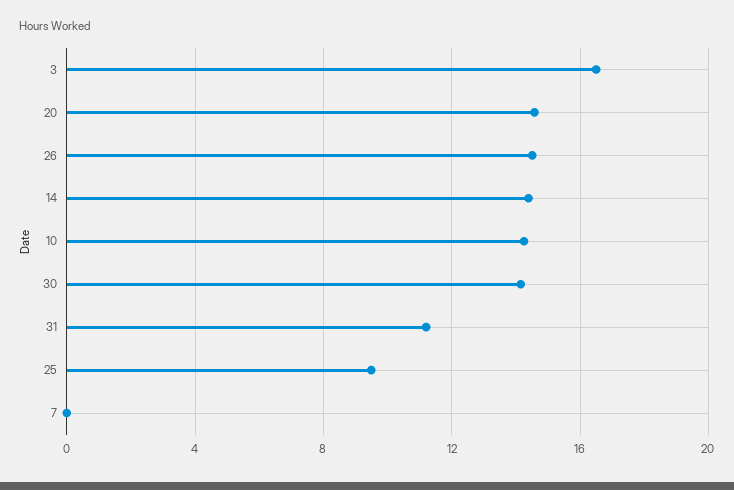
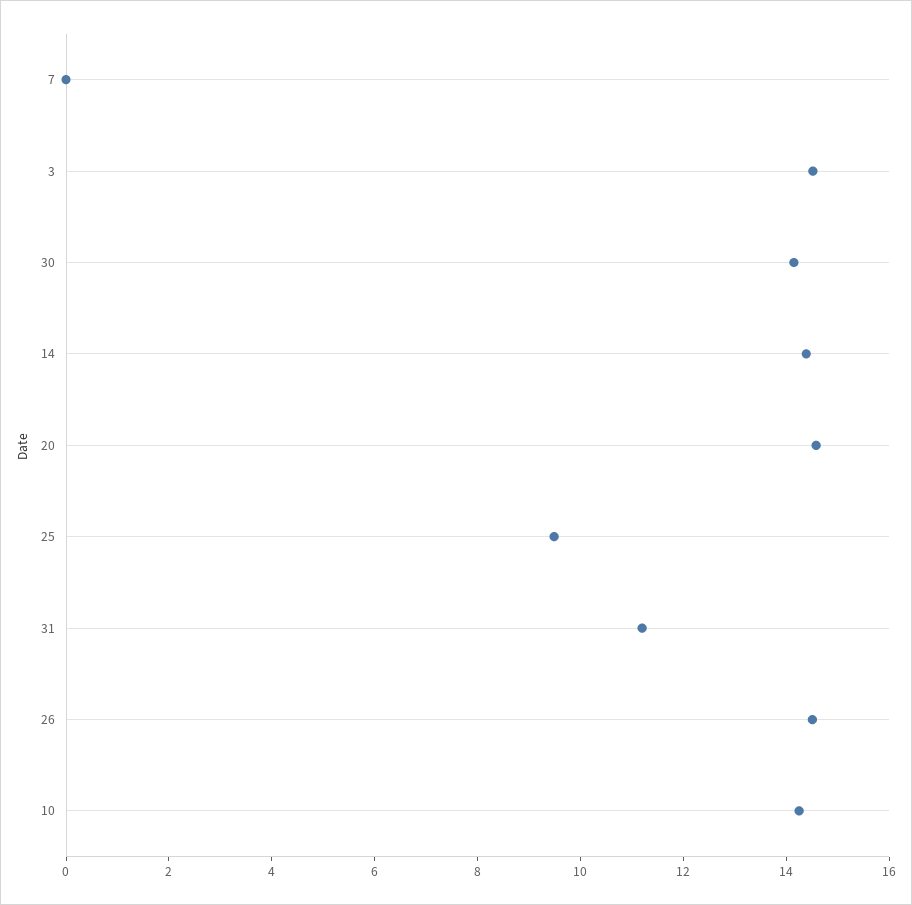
  {
-   "3": 16.5,
+   "3": 14.5,
    "20": 14.5,
    "26": 14.5,
    "14": 14.5,
    "10": 14.5,
    "30": 14,
    "31": 11,
    "25": 9.5,
    "7": 0
  }

